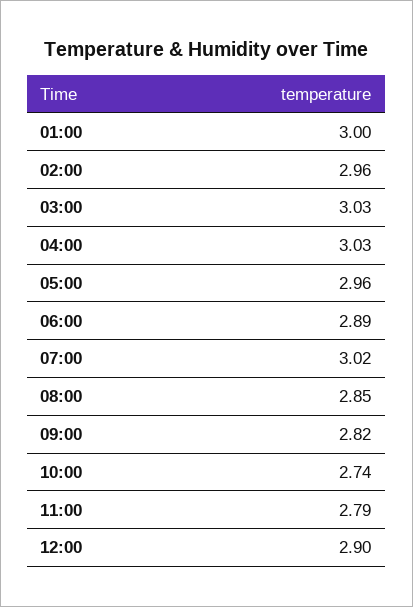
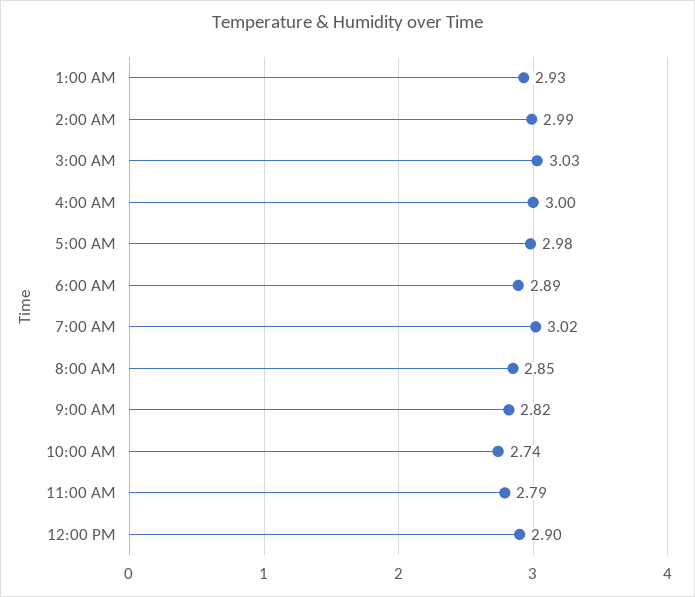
  {
-   "01:00": 3,
+   "01:00": 2.93,
-   "02:00": 2.96,
+   "02:00": 2.99,
    "03:00": 3.03,
-   "04:00": 3.03,
+   "04:00": 3,
-   "05:00": 2.96,
+   "05:00": 2.98,
    "06:00": 2.89,
    "07:00": 3.02,
    "08:00": 2.85,
    "09:00": 2.82,
    "10:00": 2.74,
    "11:00": 2.79,
    "12:00": 2.9
  }

